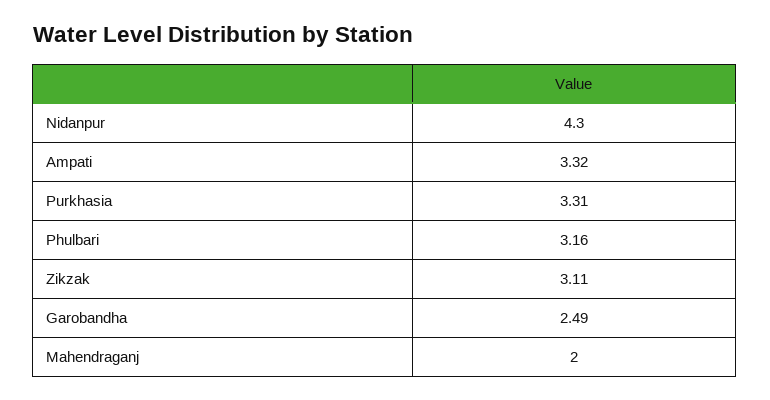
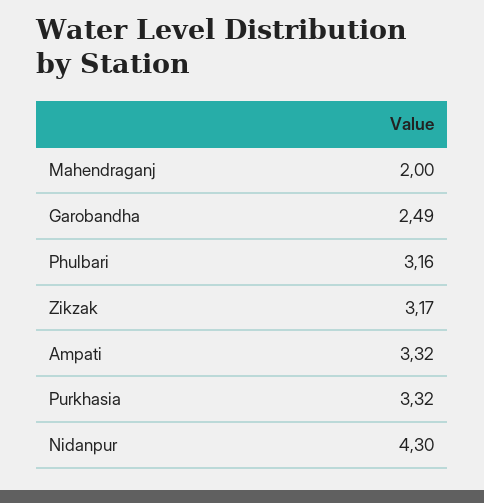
  {
    "Nidanpur": 4.3,
    "Ampati": 3.32,
-   "Purkhasia": 3.31,
+   "Purkhasia": 3.32,
    "Phulbari": 3.16,
-   "Zikzak": 3.11,
+   "Zikzak": 3.17,
    "Garobandha": 2.49,
    "Mahendraganj": 2
  }

